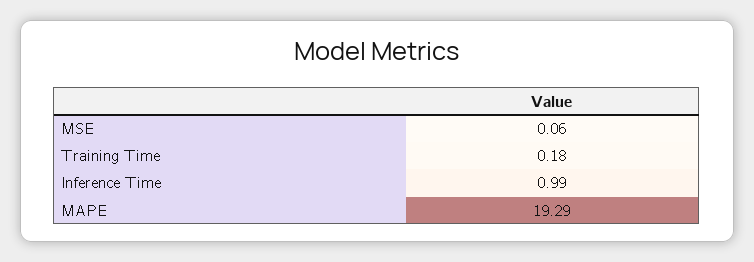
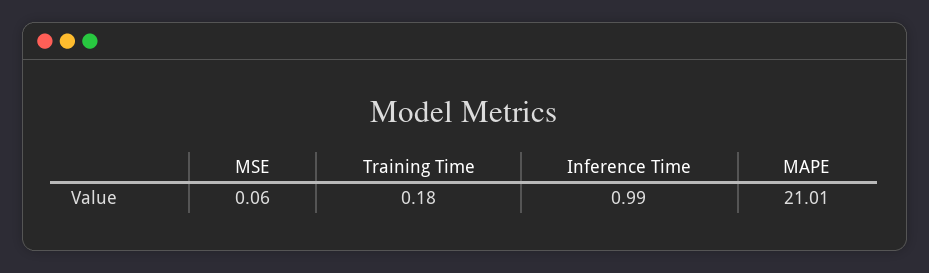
  {
    "MSE": 0.06,
    "Training Time": 0.18,
    "Inference Time": 0.99,
-   "MAPE": 19.29
+   "MAPE": 21.01
  }

